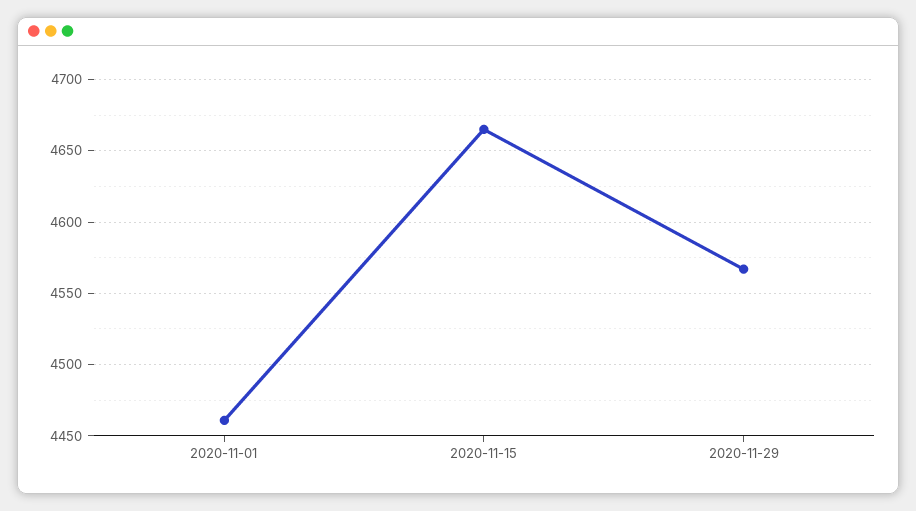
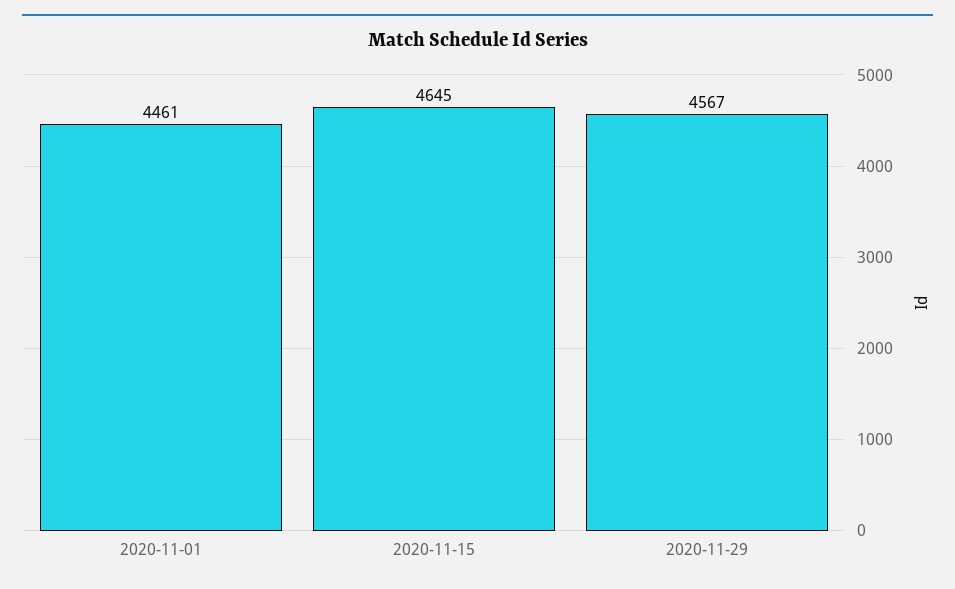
  {
    "2020-11-01": 4461,
-   "2020-11-15": 4665,
+   "2020-11-15": 4645,
    "2020-11-29": 4567
  }

